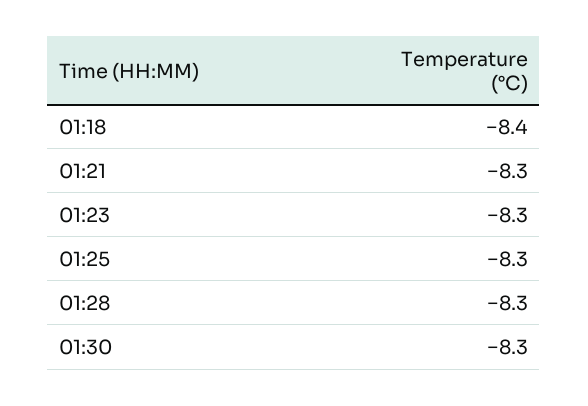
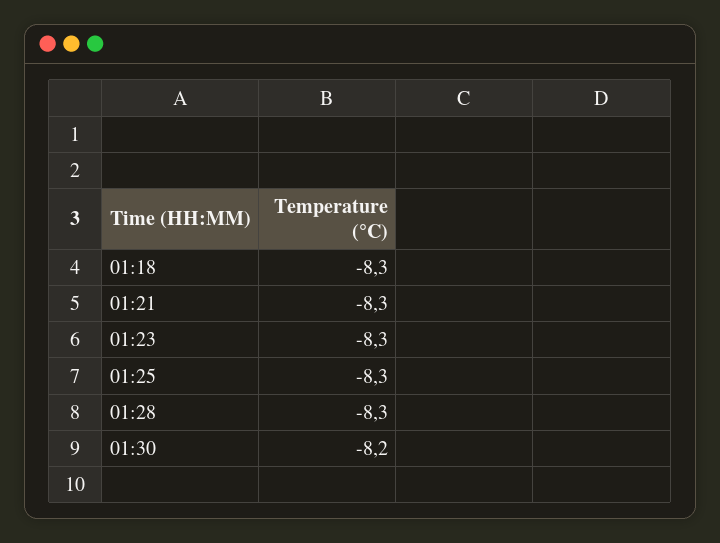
  {
-   "01:18": -8.4,
+   "01:18": -8.3,
    "01:21": -8.3,
    "01:23": -8.3,
    "01:25": -8.3,
    "01:28": -8.3,
-   "01:30": -8.3
+   "01:30": -8.2
  }

